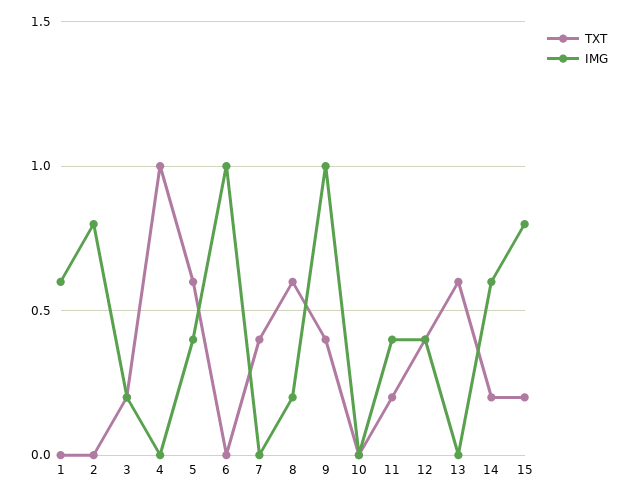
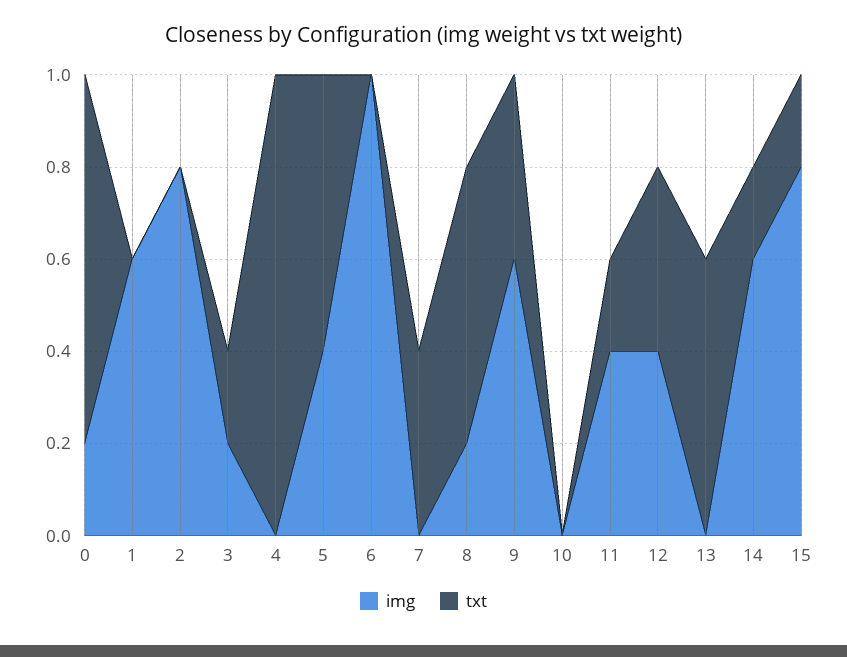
  {
    "TXT": {
      "1": 0,
      "2": 0,
      "3": 0.2,
      "4": 1,
      "5": 0.6,
      "6": 0,
      "7": 0.4,
      "8": 0.6,
      "9": 0.4,
      "10": 0,
      "11": 0.2,
      "12": 0.4,
      "13": 0.6,
      "14": 0.2,
-     "15": 0.2
+     "15": 0.2,
+     "0": 0.8
    },
    "IMG": {
      "1": 0.6,
      "2": 0.8,
      "3": 0.2,
      "4": 0,
      "5": 0.4,
      "6": 1,
      "7": 0,
      "8": 0.2,
-     "9": 1,
+     "9": 0.6,
      "10": 0,
      "11": 0.4,
      "12": 0.4,
      "13": 0,
      "14": 0.6,
-     "15": 0.8
+     "15": 0.8,
+     "0": 0.2
    }
  }

